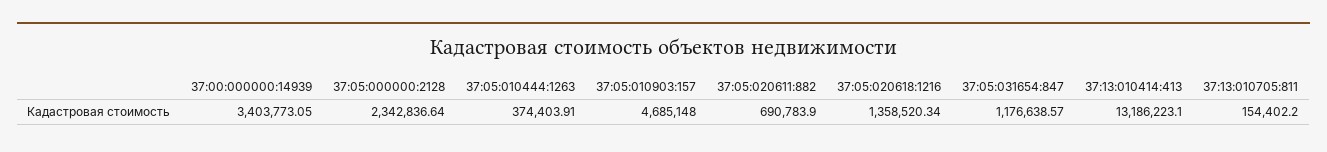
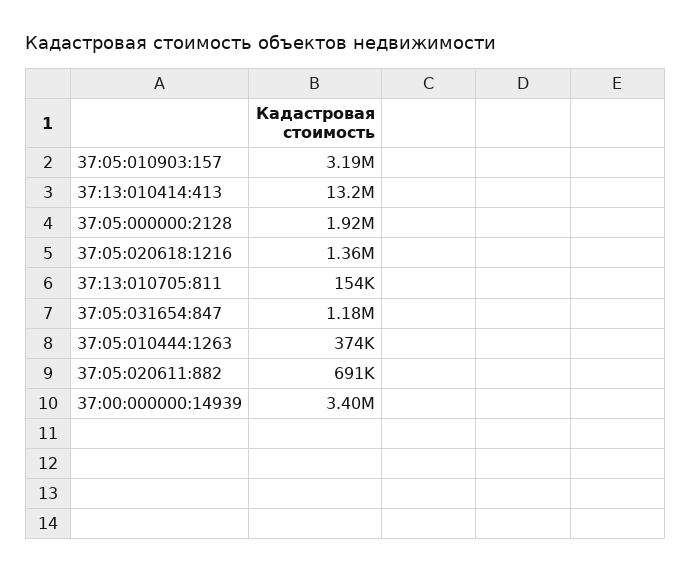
  {
    "37:00:000000:14939": 3403773.05,
-   "37:05:000000:2128": 2342836.64,
+   "37:05:000000:2128": 1920000,
    "37:05:010444:1263": 374403.91,
-   "37:05:010903:157": 4685148,
+   "37:05:010903:157": 3190000,
    "37:05:020611:882": 690783.9,
    "37:05:020618:1216": 1358520.34,
    "37:05:031654:847": 1176638.57,
    "37:13:010414:413": 13186223.1,
    "37:13:010705:811": 154402.2
  }

